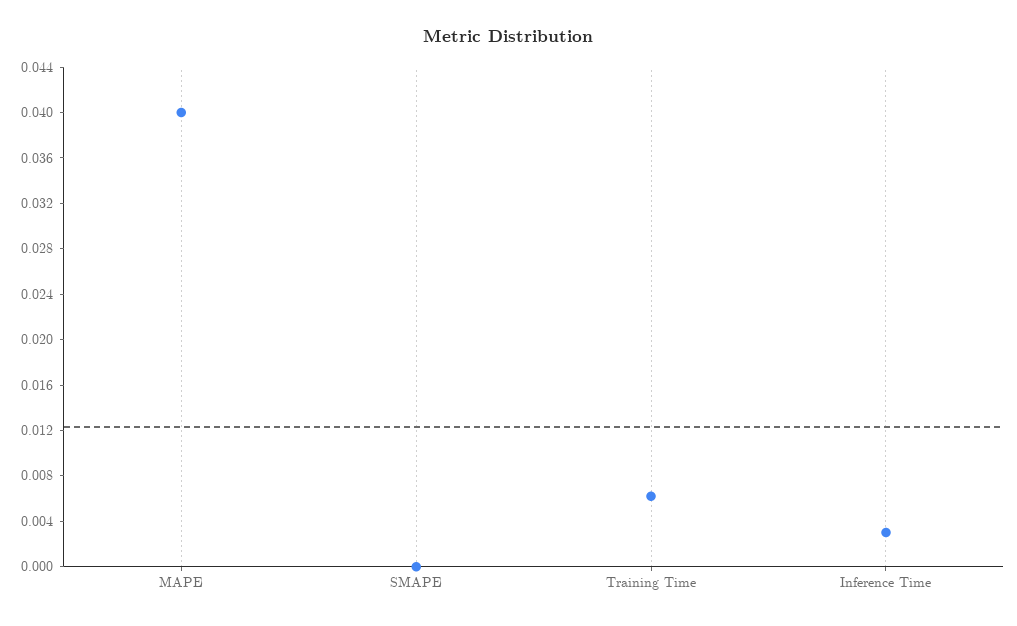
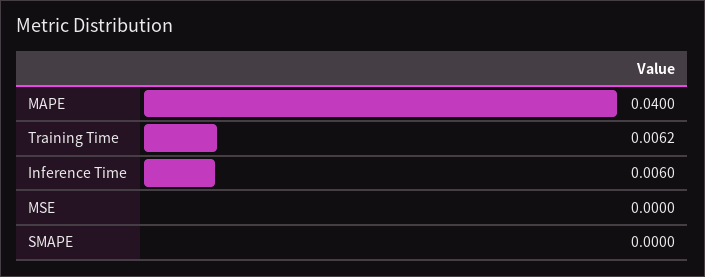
  {
    "MAPE": 0.04,
    "SMAPE": 0,
    "Training Time": 0.0062,
-   "Inference Time": 0.003
+   "Inference Time": 0.006,
+   "MSE": 0
  }

